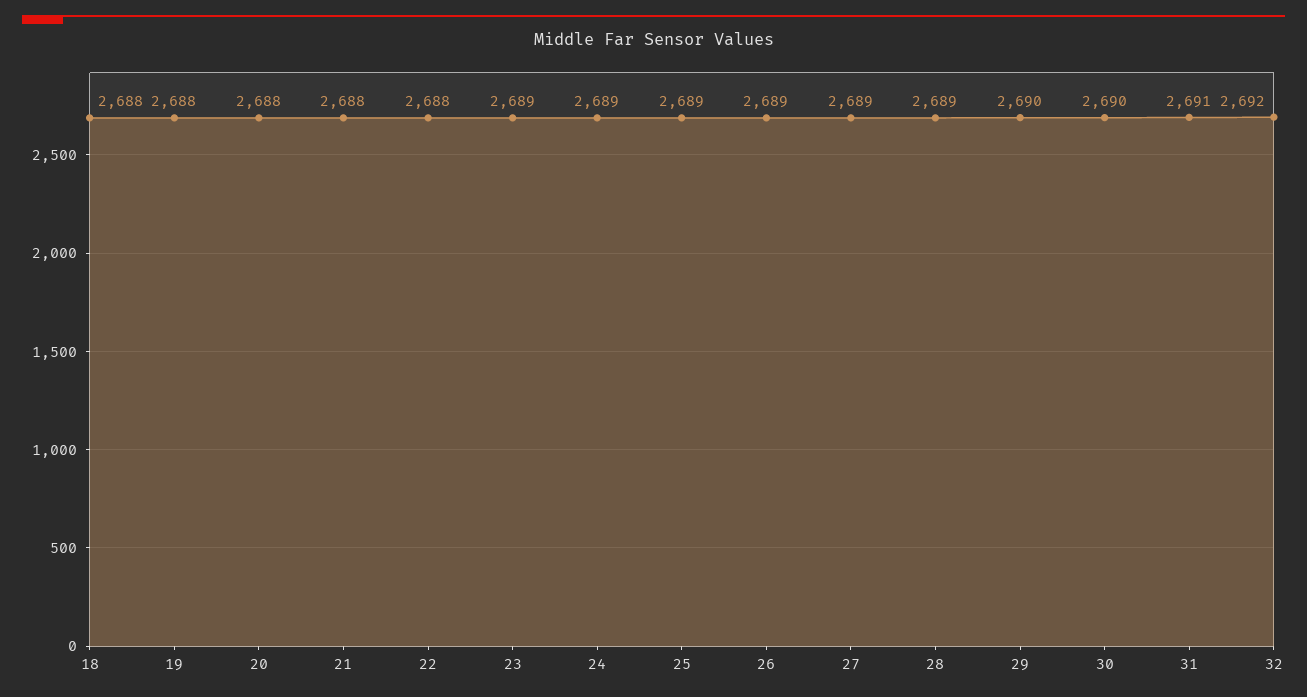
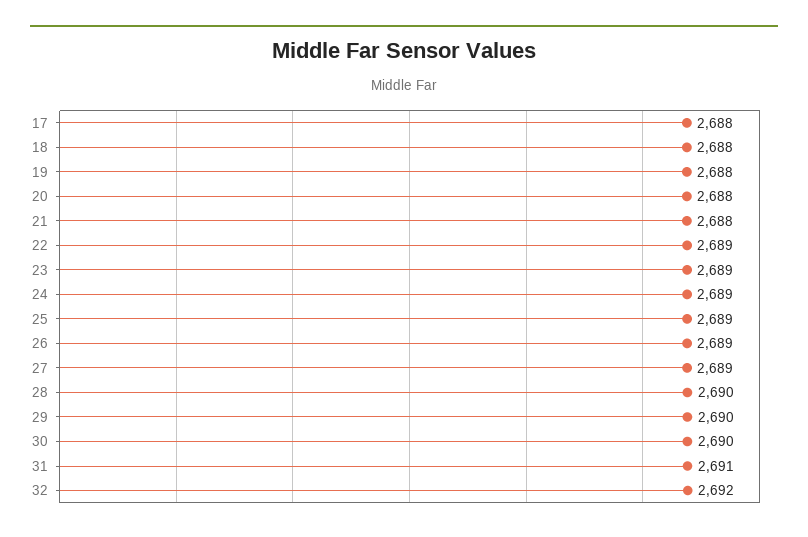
  {
    "18": 2688,
    "19": 2688,
    "20": 2688,
    "21": 2688,
-   "22": 2688,
+   "22": 2689,
    "23": 2689,
    "24": 2689,
    "25": 2689,
    "26": 2689,
    "27": 2689,
-   "28": 2689,
+   "28": 2690,
    "29": 2690,
    "30": 2690,
    "31": 2691,
-   "32": 2692
+   "32": 2692,
+   "17": 2688
  }

